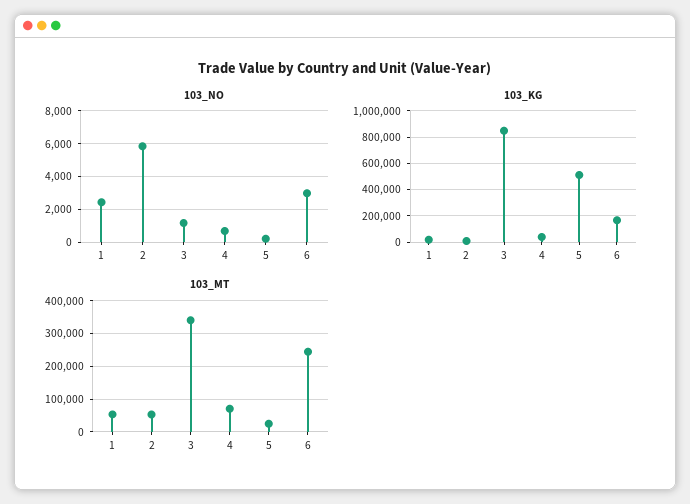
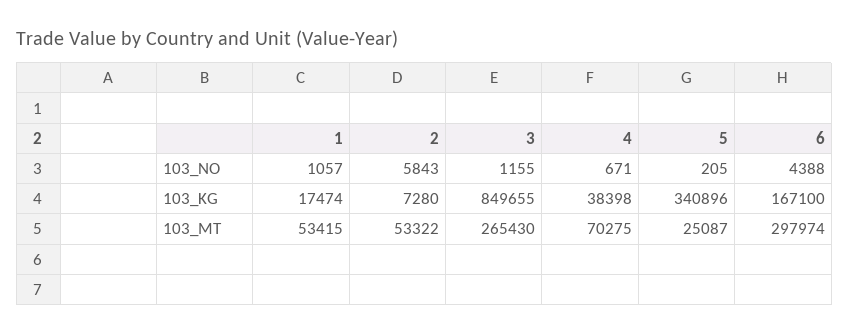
  {
    "103_NO": {
-     "1": 2500,
+     "1": 1057,
      "2": 5843,
      "3": 1155,
      "4": 671,
      "5": 205,
-     "6": 3000
+     "6": 4388
    },
    "103_KG": {
      "1": 17474,
      "2": 7280,
      "3": 849655,
      "4": 38398,
-     "5": 500000,
+     "5": 340896,
      "6": 167100
    },
    "103_MT": {
      "1": 53415,
      "2": 53322,
-     "3": 340000,
+     "3": 265430,
      "4": 70275,
      "5": 25087,
-     "6": 240000
+     "6": 297974
    }
  }

